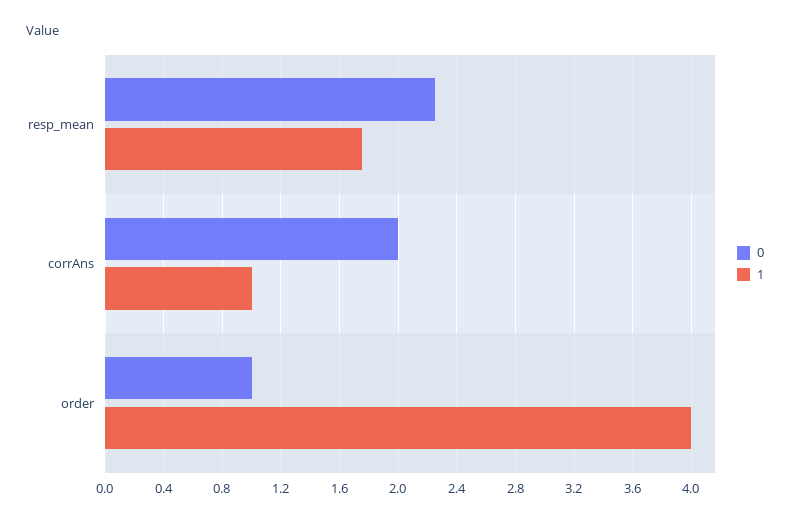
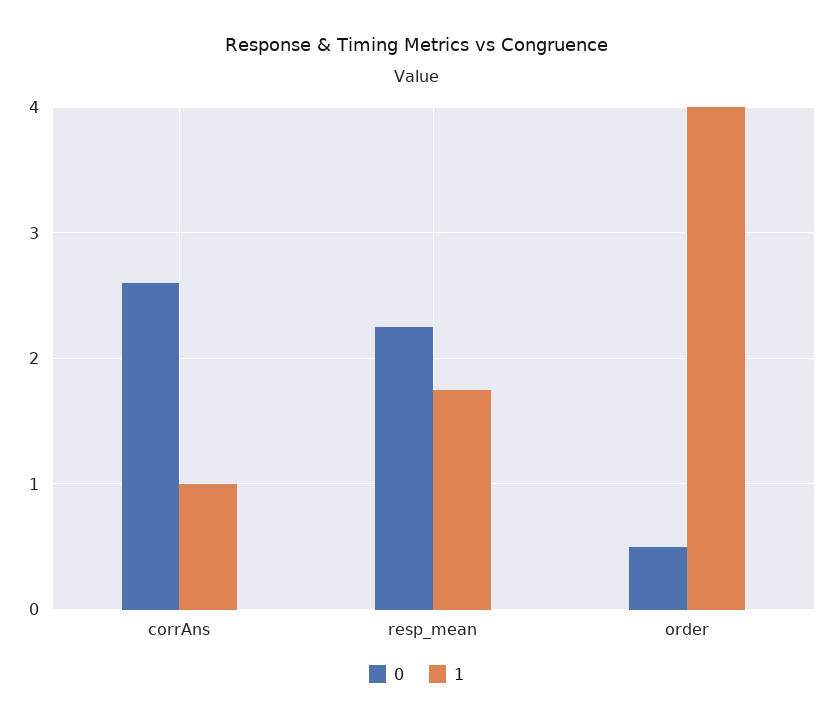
  {
    "0": {
      "resp_mean": 2.25,
-     "corrAns": 2,
+     "corrAns": 2.6,
-     "order": 1
+     "order": 0.5
    },
    "1": {
      "resp_mean": 1.75,
      "corrAns": 1,
      "order": 4
    }
  }

